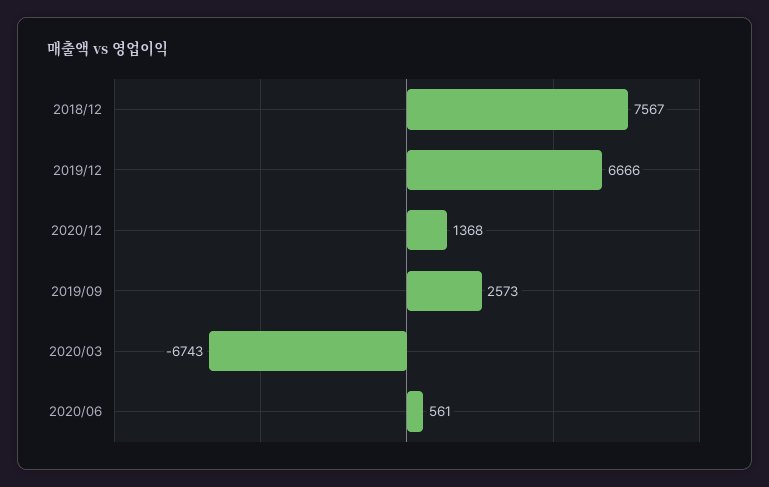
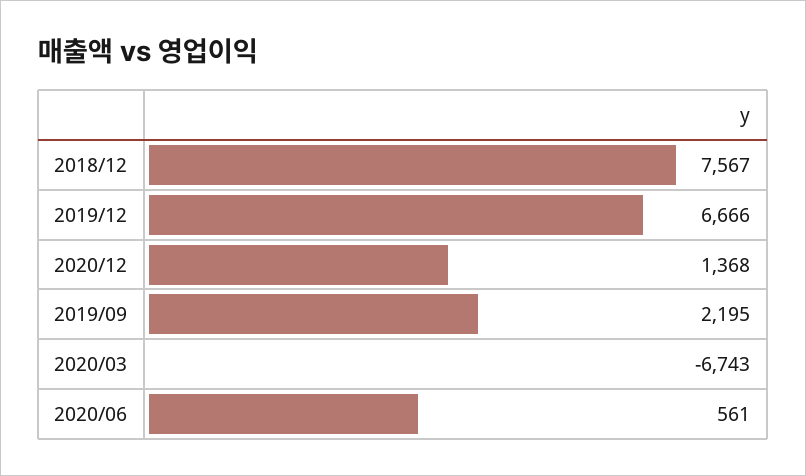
  {
    "2018/12": 7567,
    "2019/12": 6666,
    "2020/12": 1368,
-   "2019/09": 2573,
+   "2019/09": 2195,
    "2020/03": -6743,
    "2020/06": 561
  }

